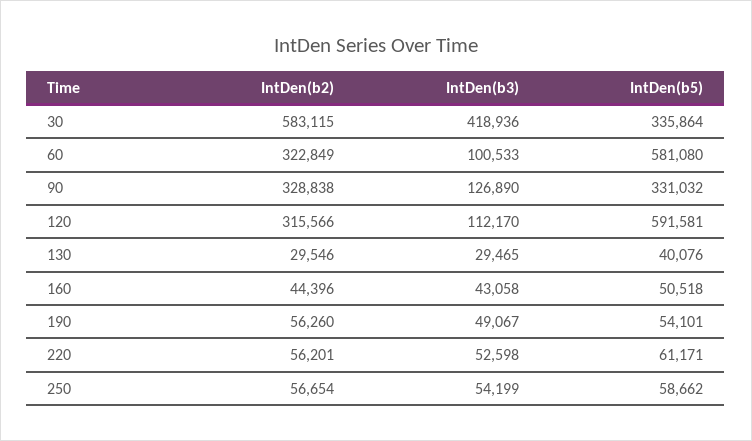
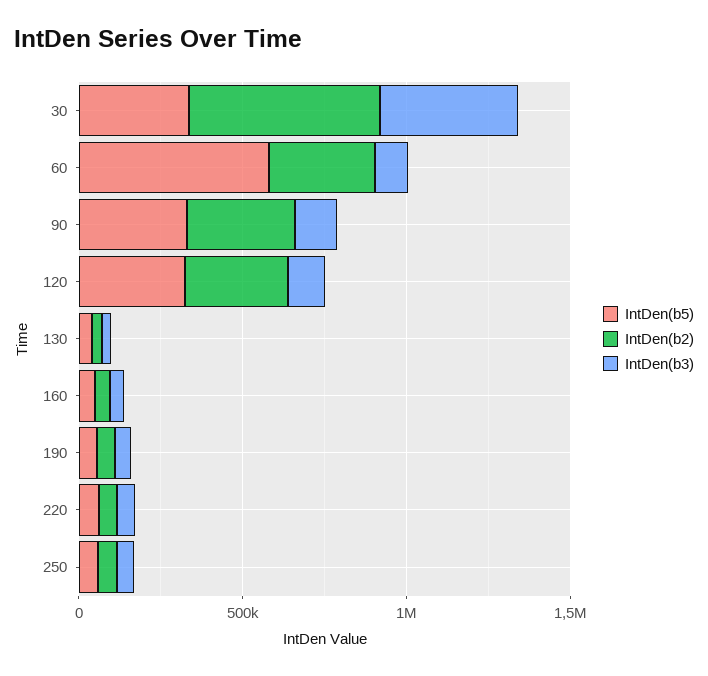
  {
    "IntDen(b2)": {
      "30": 583115,
      "60": 322849,
      "90": 328838,
      "120": 315566,
      "130": 29546,
      "160": 44396,
      "190": 56260,
      "220": 56201,
      "250": 56654
    },
    "IntDen(b3)": {
      "30": 418936,
      "60": 100533,
      "90": 126890,
      "120": 112170,
      "130": 29465,
      "160": 43058,
      "190": 49067,
      "220": 52598,
      "250": 54199
    },
    "IntDen(b5)": {
      "30": 335864,
      "60": 581080,
      "90": 331032,
-     "120": 591581,
+     "120": 300000,
      "130": 40076,
      "160": 50518,
      "190": 54101,
      "220": 61171,
      "250": 58662
    }
  }

